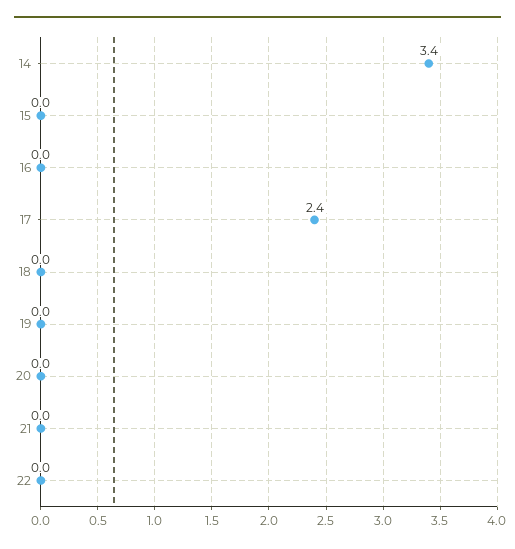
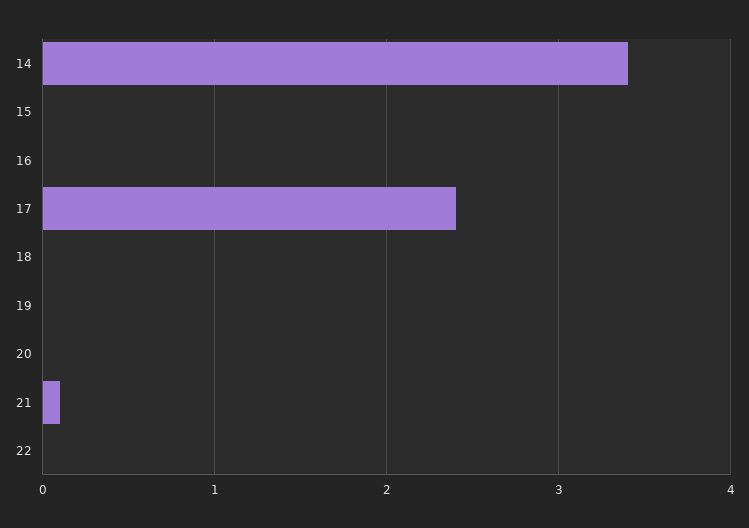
  {
    "14": 3.4,
    "15": 0,
    "16": 0,
    "17": 2.4,
    "18": 0,
    "19": 0,
    "20": 0,
-   "21": 0,
+   "21": 0.1,
    "22": 0
  }

